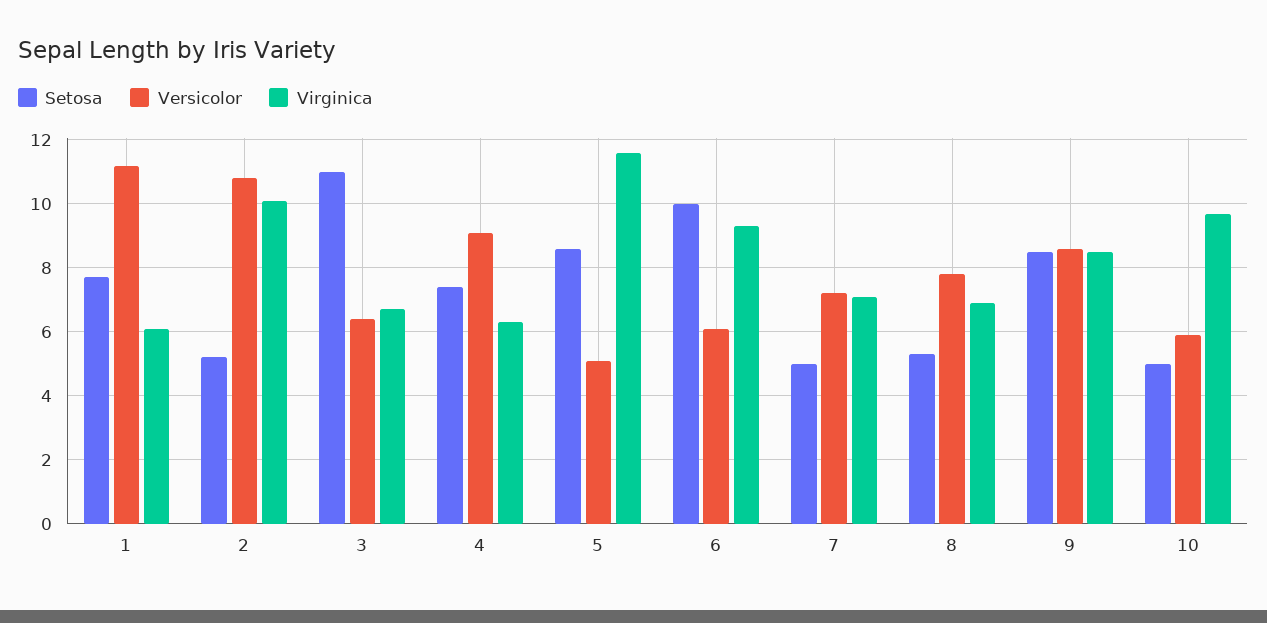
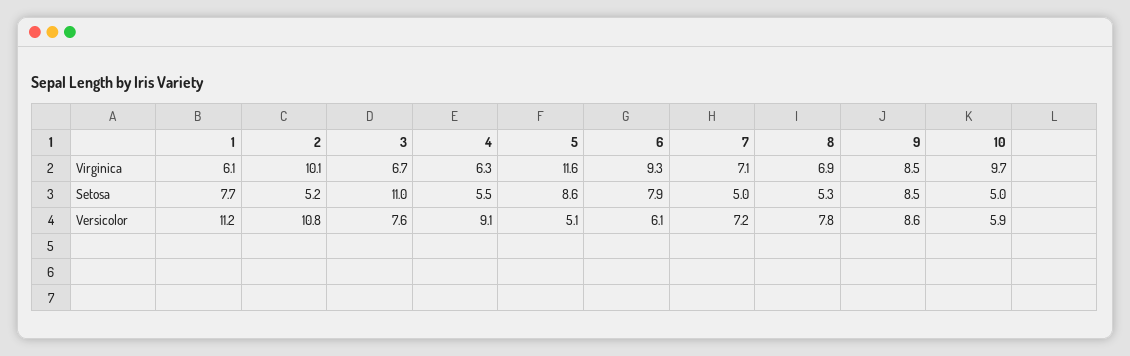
  {
    "Setosa": {
      "1": 7.7,
      "2": 5.2,
      "3": 11,
-     "4": 7.5,
+     "4": 5.5,
      "5": 8.6,
-     "6": 10,
+     "6": 7.9,
      "7": 5,
      "8": 5.3,
      "9": 8.5,
      "10": 5
    },
    "Versicolor": {
      "1": 11.2,
      "2": 10.8,
-     "3": 6.5,
+     "3": 7.6,
      "4": 9.1,
      "5": 5.1,
      "6": 6.1,
      "7": 7.2,
      "8": 7.8,
      "9": 8.6,
      "10": 5.9
    },
    "Virginica": {
      "1": 6.1,
      "2": 10.1,
      "3": 6.7,
      "4": 6.3,
      "5": 11.6,
      "6": 9.3,
      "7": 7.1,
      "8": 6.9,
      "9": 8.5,
      "10": 9.7
    }
  }

